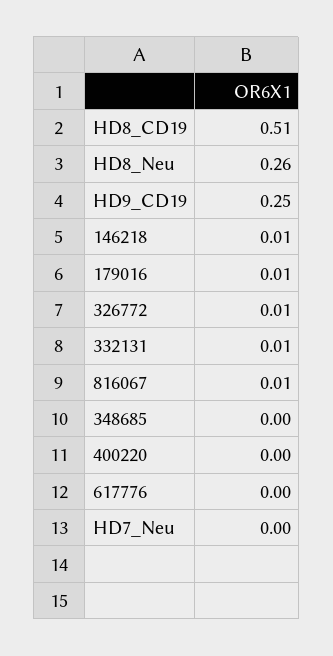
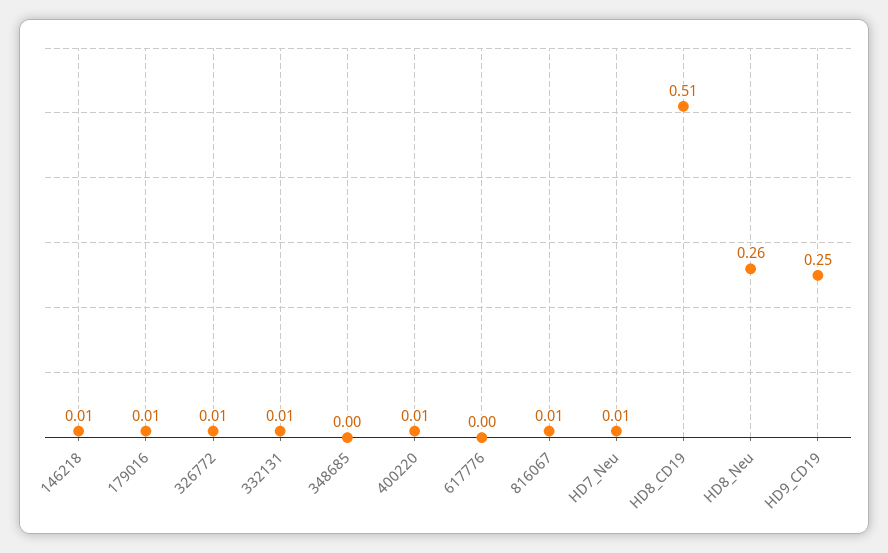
  {
    "HD8_CD19": 0.51,
    "HD8_Neu": 0.26,
    "HD9_CD19": 0.25,
    "146218": 0.01,
    "179016": 0.01,
    "326772": 0.01,
    "332131": 0.01,
    "816067": 0.01,
    "348685": 0,
-   "400220": 0,
+   "400220": 0.01,
    "617776": 0,
-   "HD7_Neu": 0
+   "HD7_Neu": 0.01
  }

